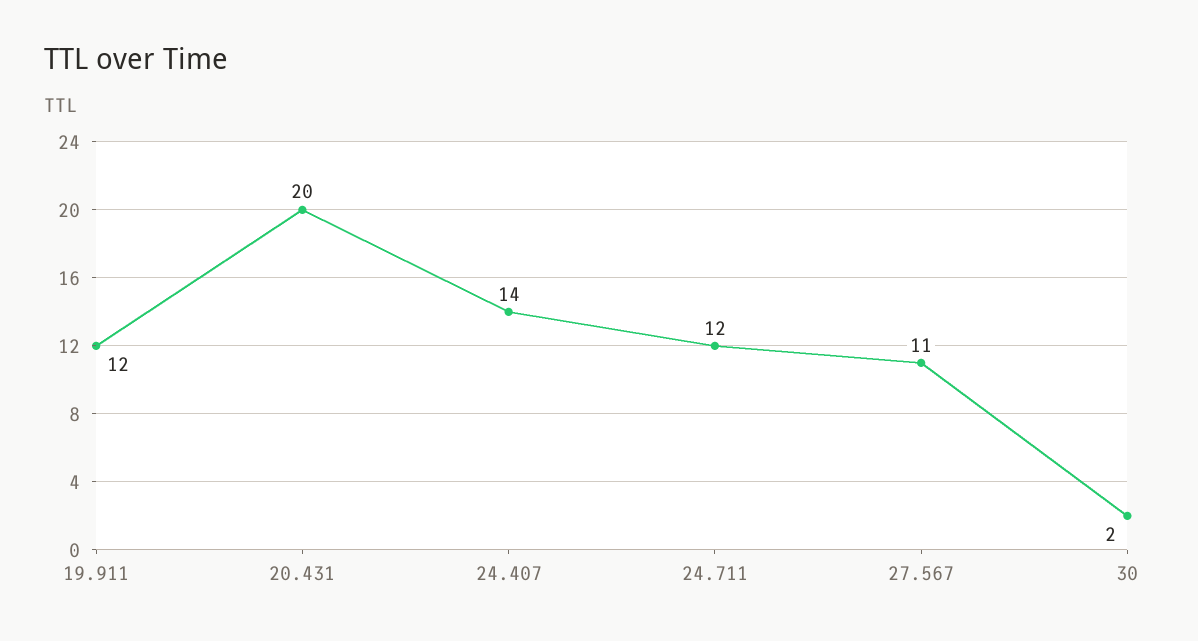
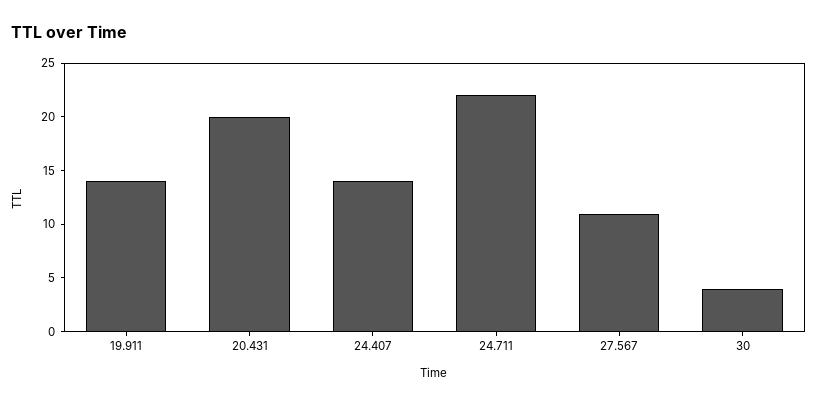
  {
-   "19.911": 12,
+   "19.911": 14,
    "20.431": 20,
    "24.407": 14,
-   "24.711": 12,
+   "24.711": 22,
    "27.567": 11,
-   "30": 2
+   "30": 4
  }

